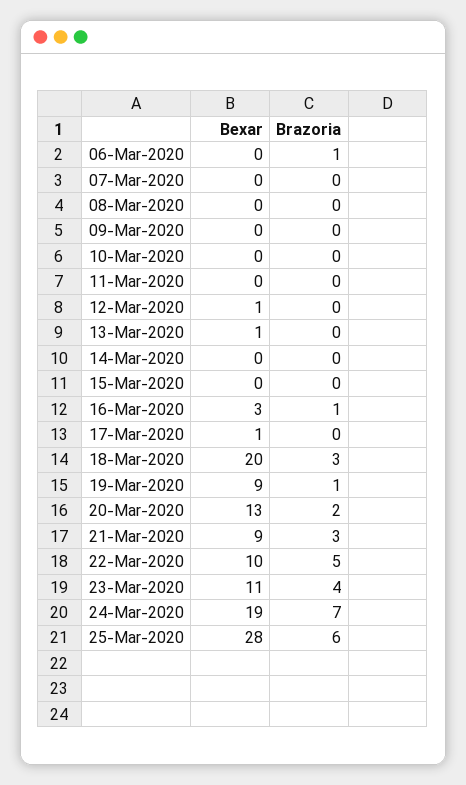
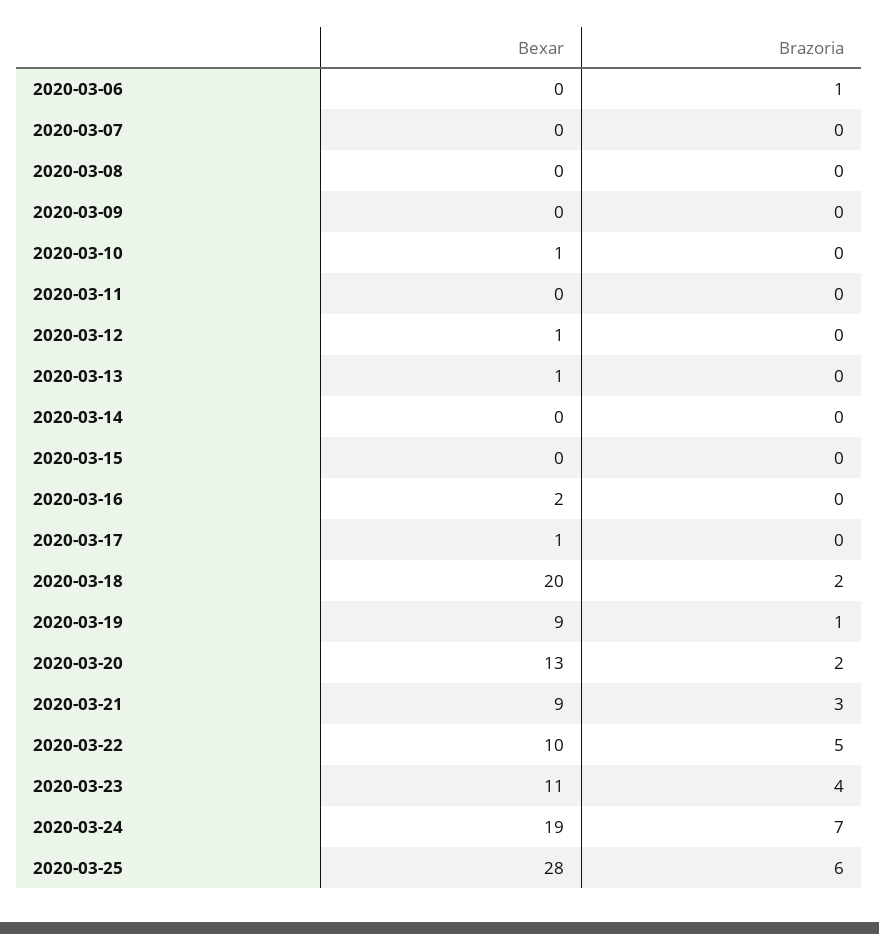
  {
    "Bexar": {
      "06-Mar-2020": 0,
      "07-Mar-2020": 0,
      "08-Mar-2020": 0,
      "09-Mar-2020": 0,
-     "10-Mar-2020": 0,
+     "10-Mar-2020": 1,
      "11-Mar-2020": 0,
      "12-Mar-2020": 1,
      "13-Mar-2020": 1,
      "14-Mar-2020": 0,
      "15-Mar-2020": 0,
-     "16-Mar-2020": 3,
+     "16-Mar-2020": 2,
      "17-Mar-2020": 1,
      "18-Mar-2020": 20,
      "19-Mar-2020": 9,
      "20-Mar-2020": 13,
      "21-Mar-2020": 9,
      "22-Mar-2020": 10,
      "23-Mar-2020": 11,
      "24-Mar-2020": 19,
      "25-Mar-2020": 28
    },
    "Brazoria": {
      "06-Mar-2020": 1,
      "07-Mar-2020": 0,
      "08-Mar-2020": 0,
      "09-Mar-2020": 0,
      "10-Mar-2020": 0,
      "11-Mar-2020": 0,
      "12-Mar-2020": 0,
      "13-Mar-2020": 0,
      "14-Mar-2020": 0,
      "15-Mar-2020": 0,
-     "16-Mar-2020": 1,
+     "16-Mar-2020": 0,
      "17-Mar-2020": 0,
-     "18-Mar-2020": 3,
+     "18-Mar-2020": 2,
      "19-Mar-2020": 1,
      "20-Mar-2020": 2,
      "21-Mar-2020": 3,
      "22-Mar-2020": 5,
      "23-Mar-2020": 4,
      "24-Mar-2020": 7,
      "25-Mar-2020": 6
    }
  }

